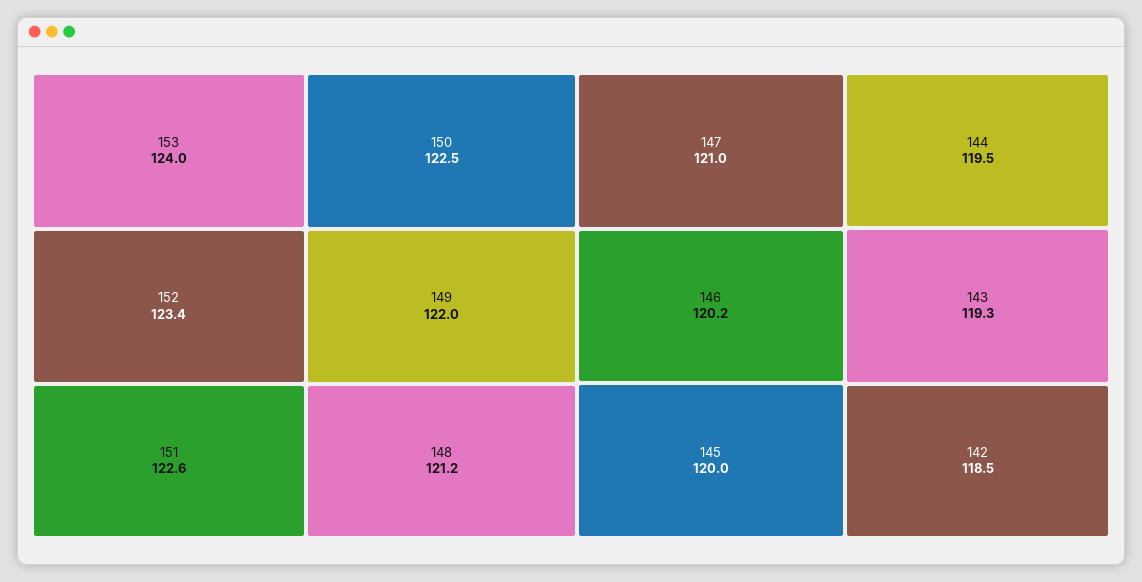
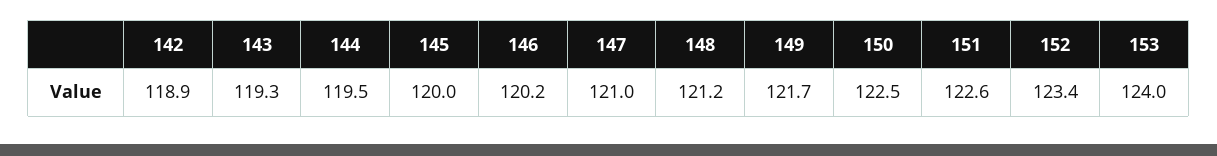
  {
    "153": 124,
    "152": 123.4,
    "151": 122.6,
    "150": 122.5,
-   "149": 122,
+   "149": 121.7,
    "148": 121.2,
    "147": 121,
    "146": 120.2,
    "145": 120,
    "144": 119.5,
    "143": 119.3,
-   "142": 118.5
+   "142": 118.9
  }

